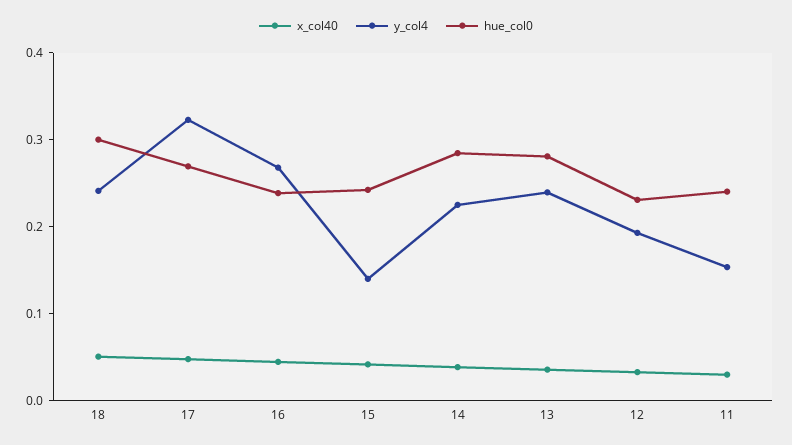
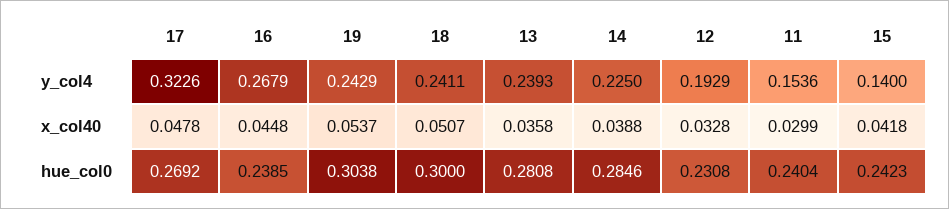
  {
    "x_col40": {
      "18": 0.0507,
      "17": 0.0478,
      "16": 0.0448,
      "15": 0.0418,
      "14": 0.0388,
      "13": 0.0358,
      "12": 0.0328,
-     "11": 0.0299
+     "11": 0.0299,
+     "19": 0.0537
    },
    "y_col4": {
      "18": 0.2411,
      "17": 0.3226,
      "16": 0.2679,
      "15": 0.14,
      "14": 0.225,
      "13": 0.2393,
      "12": 0.1929,
-     "11": 0.1536
+     "11": 0.1536,
+     "19": 0.2429
    },
    "hue_col0": {
      "18": 0.3,
      "17": 0.2692,
      "16": 0.2385,
      "15": 0.2423,
      "14": 0.2846,
      "13": 0.2808,
      "12": 0.2308,
-     "11": 0.2404
+     "11": 0.2404,
+     "19": 0.3038
    }
  }

